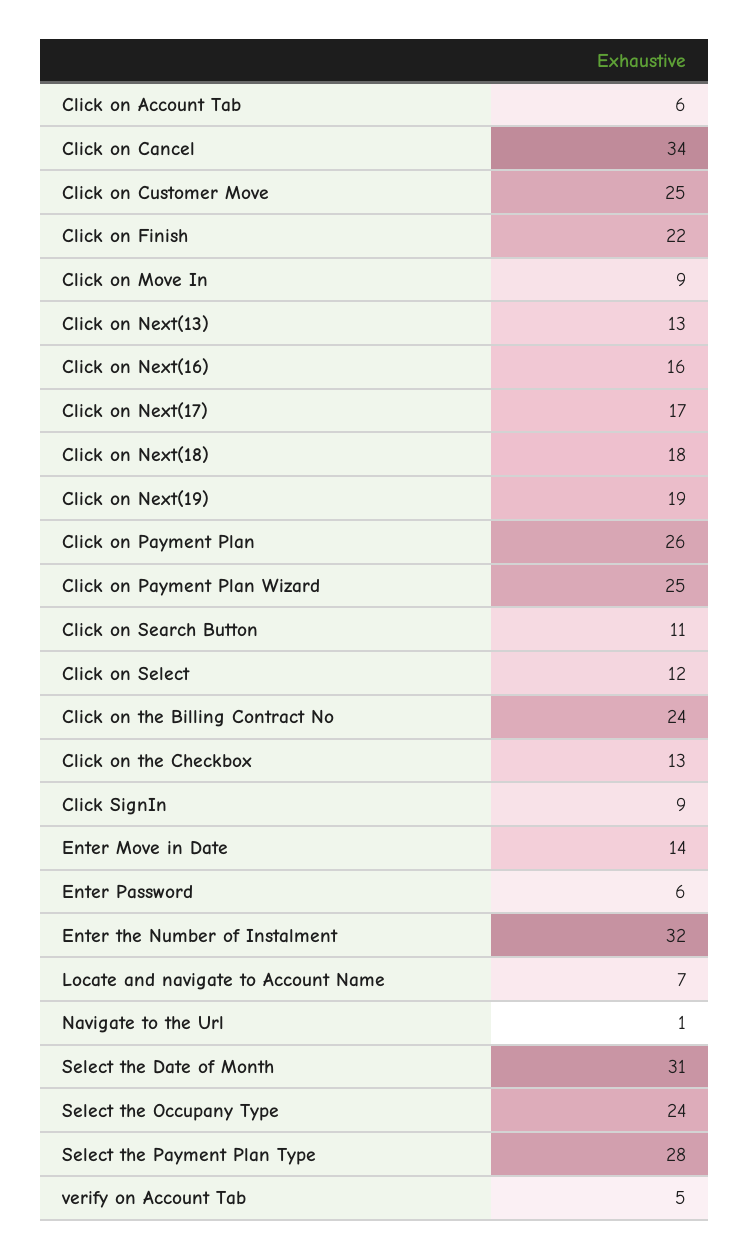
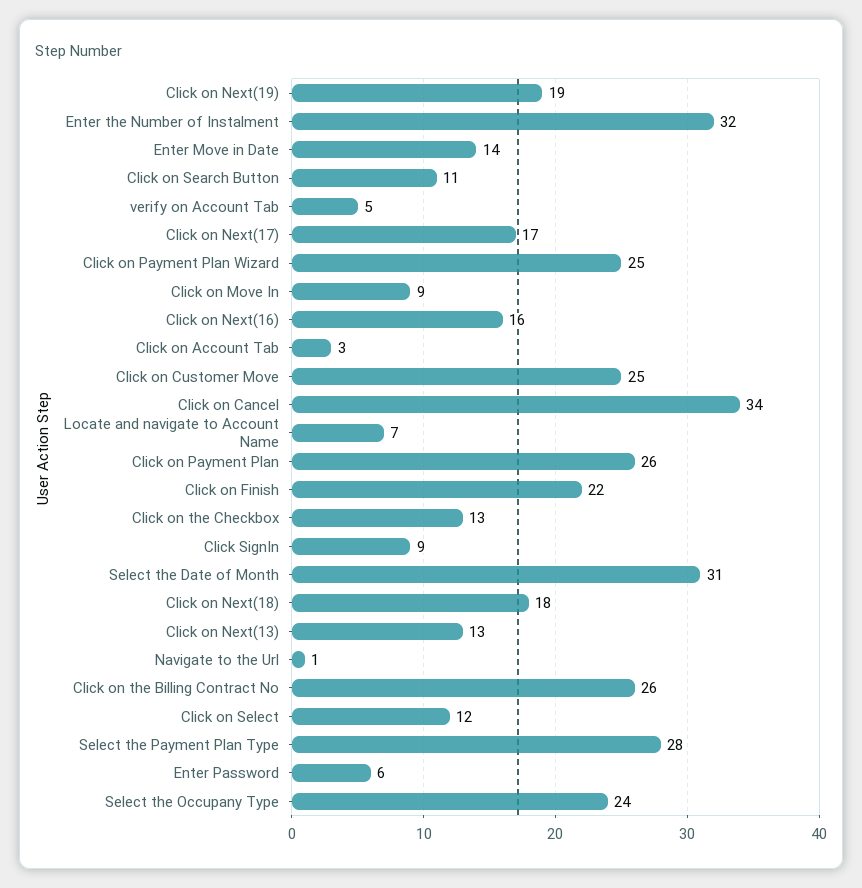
  {
-   "Click on Account Tab": 6,
+   "Click on Account Tab": 3,
    "Click on Cancel": 34,
    "Click on Customer Move": 25,
    "Click on Finish": 22,
    "Click on Move In": 9,
    "Click on Next(13)": 13,
    "Click on Next(16)": 16,
    "Click on Next(17)": 17,
    "Click on Next(18)": 18,
    "Click on Next(19)": 19,
    "Click on Payment Plan": 26,
    "Click on Payment Plan Wizard": 25,
    "Click on Search Button": 11,
    "Click on Select": 12,
-   "Click on the Billing Contract No": 24,
+   "Click on the Billing Contract No": 26,
    "Click on the Checkbox": 13,
    "Click SignIn": 9,
    "Enter Move in Date": 14,
    "Enter Password": 6,
    "Enter the Number of Instalment": 32,
    "Locate and navigate to Account Name": 7,
    "Navigate to the Url": 1,
    "Select the Date of Month": 31,
    "Select the Occupany Type": 24,
    "Select the Payment Plan Type": 28,
    "verify on Account Tab": 5
  }

